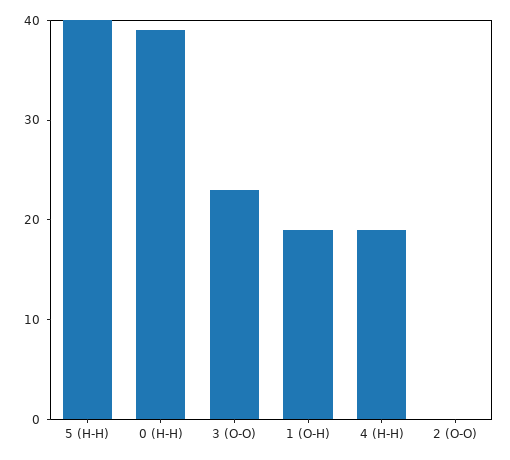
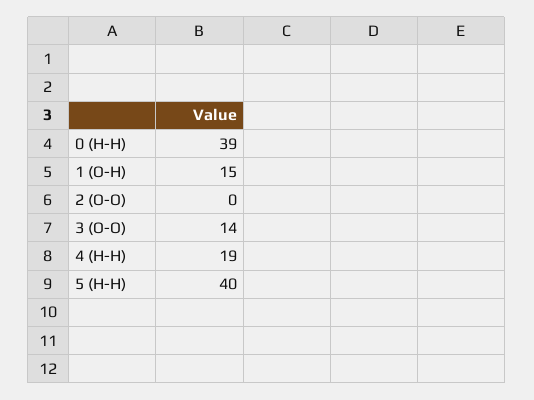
  {
    "5 (H-H)": 40,
    "0 (H-H)": 39,
-   "3 (O-O)": 23,
+   "3 (O-O)": 14,
-   "1 (O-H)": 19,
+   "1 (O-H)": 15,
    "4 (H-H)": 19,
    "2 (O-O)": 0
  }

